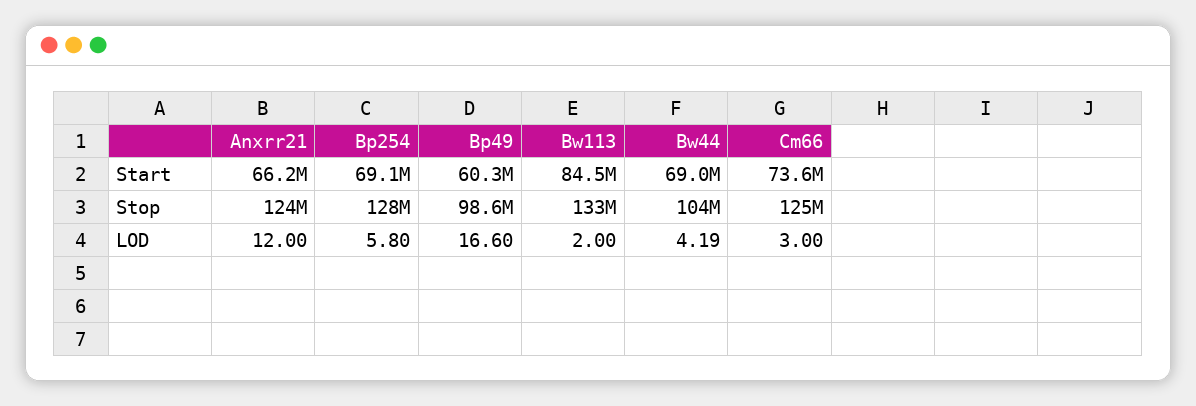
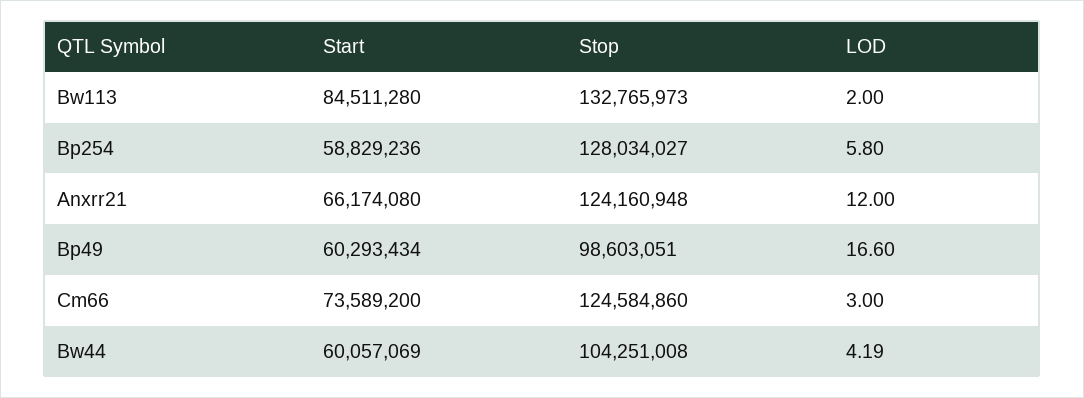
  {
    "Anxrr21": {
      "Start": 66174080,
      "Stop": 124160948,
      "LOD": 12
    },
    "Bp254": {
-     "Start": 69100000,
+     "Start": 58829236,
      "Stop": 128034027,
      "LOD": 5.8
    },
    "Bp49": {
      "Start": 60293434,
      "Stop": 98603051,
      "LOD": 16.6
    },
    "Bw113": {
      "Start": 84511280,
      "Stop": 132765973,
      "LOD": 2
    },
    "Bw44": {
-     "Start": 69000000,
+     "Start": 60057069,
      "Stop": 104251008,
      "LOD": 4.19
    },
    "Cm66": {
      "Start": 73589200,
      "Stop": 124584860,
      "LOD": 3
    }
  }

